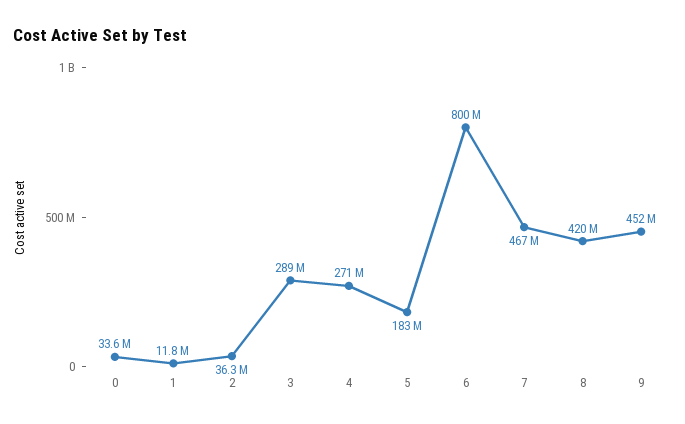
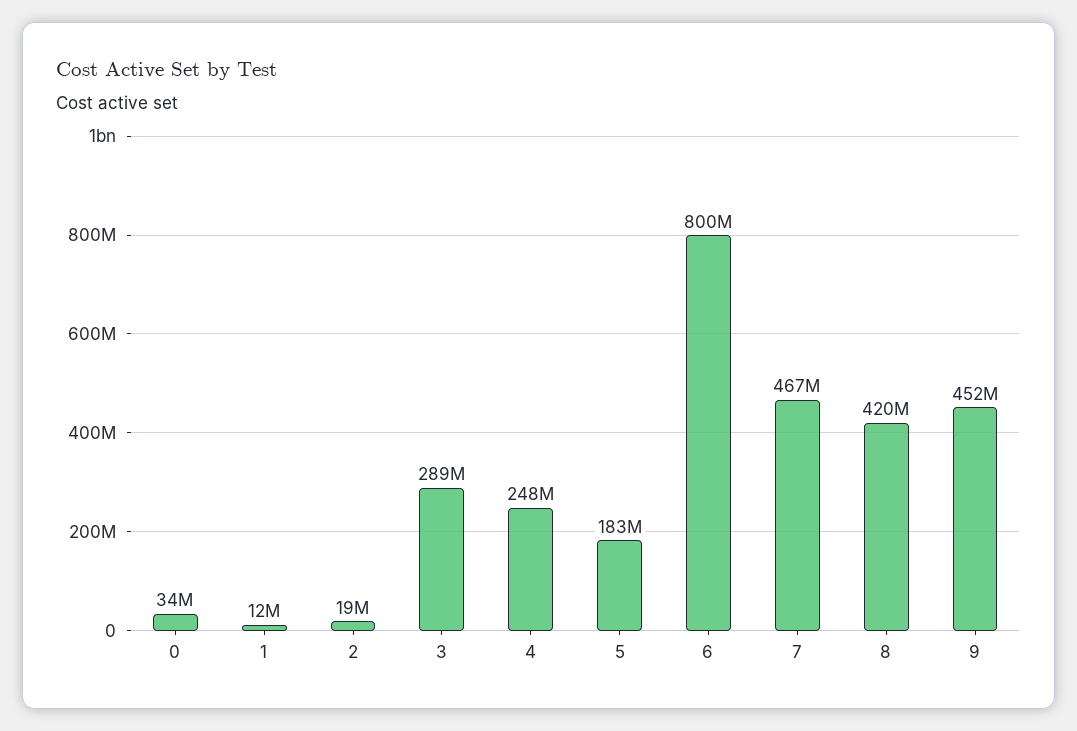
  {
    "0": 33600000,
    "1": 11800000,
-   "2": 36300000,
+   "2": 19000000,
    "3": 289000000,
-   "4": 271000000,
+   "4": 248000000,
    "5": 183000000,
    "6": 800000000,
    "7": 467000000,
    "8": 420000000,
    "9": 452000000
  }

